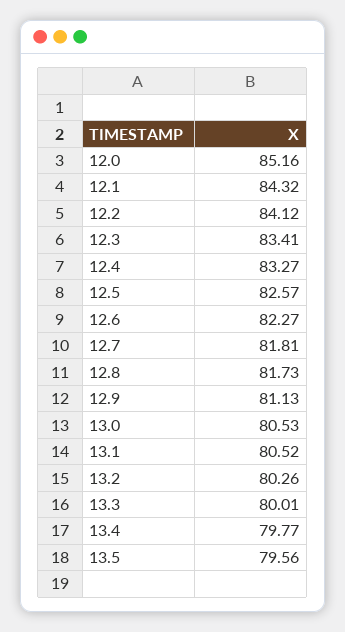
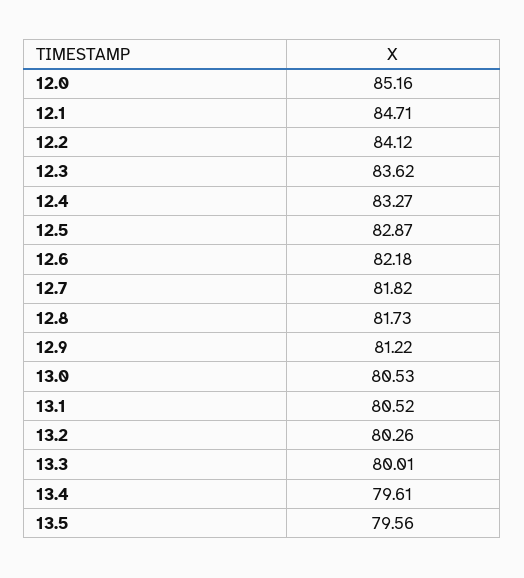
  {
    "12.0": 85.16,
-   "12.1": 84.32,
+   "12.1": 84.71,
    "12.2": 84.12,
-   "12.3": 83.41,
+   "12.3": 83.62,
    "12.4": 83.27,
-   "12.5": 82.57,
+   "12.5": 82.87,
-   "12.6": 82.27,
+   "12.6": 82.18,
-   "12.7": 81.81,
+   "12.7": 81.82,
    "12.8": 81.73,
-   "12.9": 81.13,
+   "12.9": 81.22,
    "13.0": 80.53,
    "13.1": 80.52,
    "13.2": 80.26,
    "13.3": 80.01,
-   "13.4": 79.77,
+   "13.4": 79.61,
    "13.5": 79.56
  }

